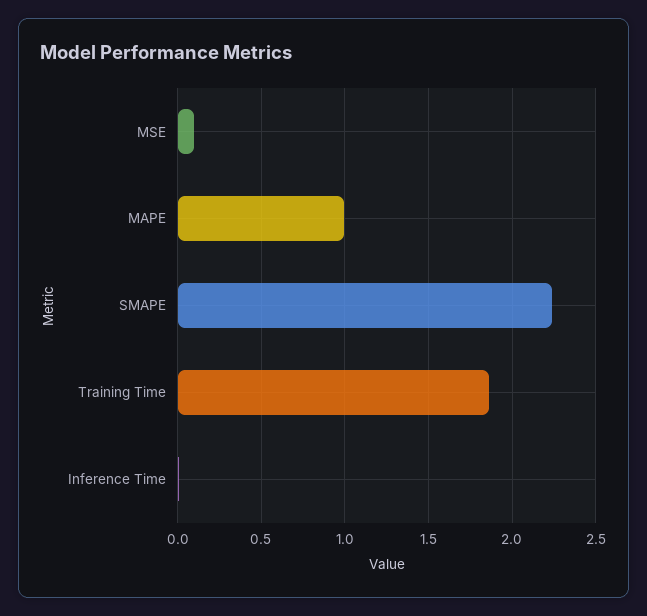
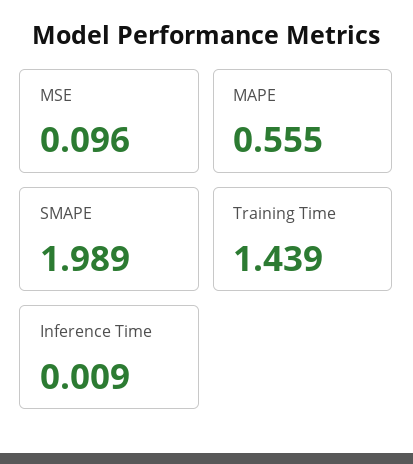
  {
    "MSE": 0.096,
-   "MAPE": 1,
+   "MAPE": 0.555,
-   "SMAPE": 2.25,
+   "SMAPE": 1.989,
-   "Training Time": 1.85,
+   "Training Time": 1.439,
    "Inference Time": 0.009
  }

